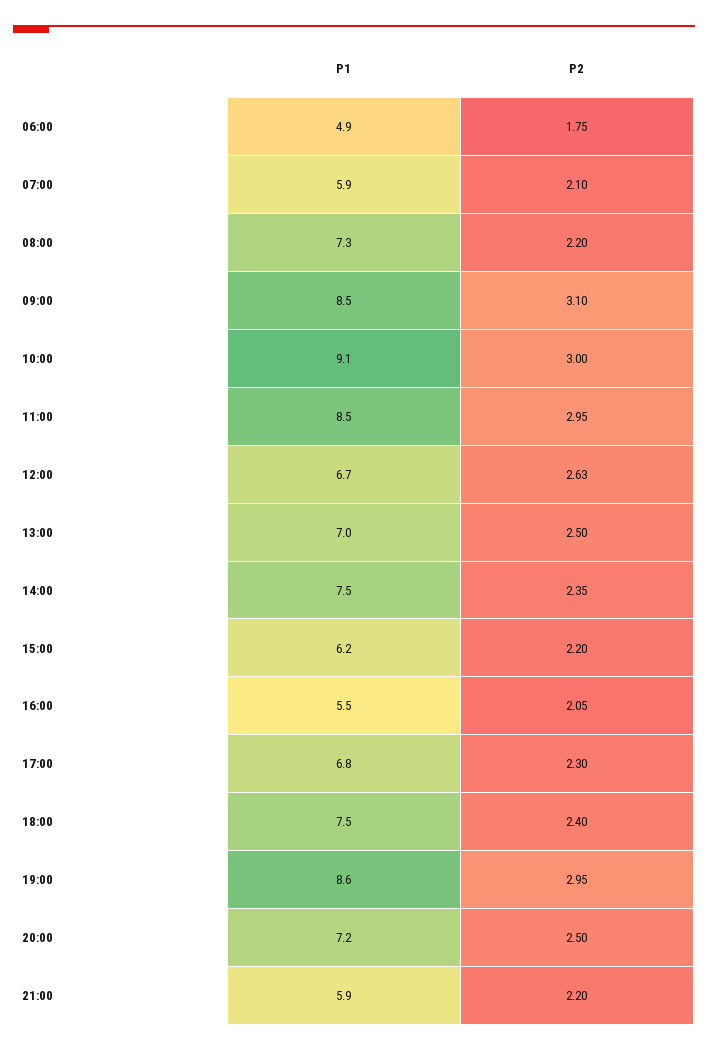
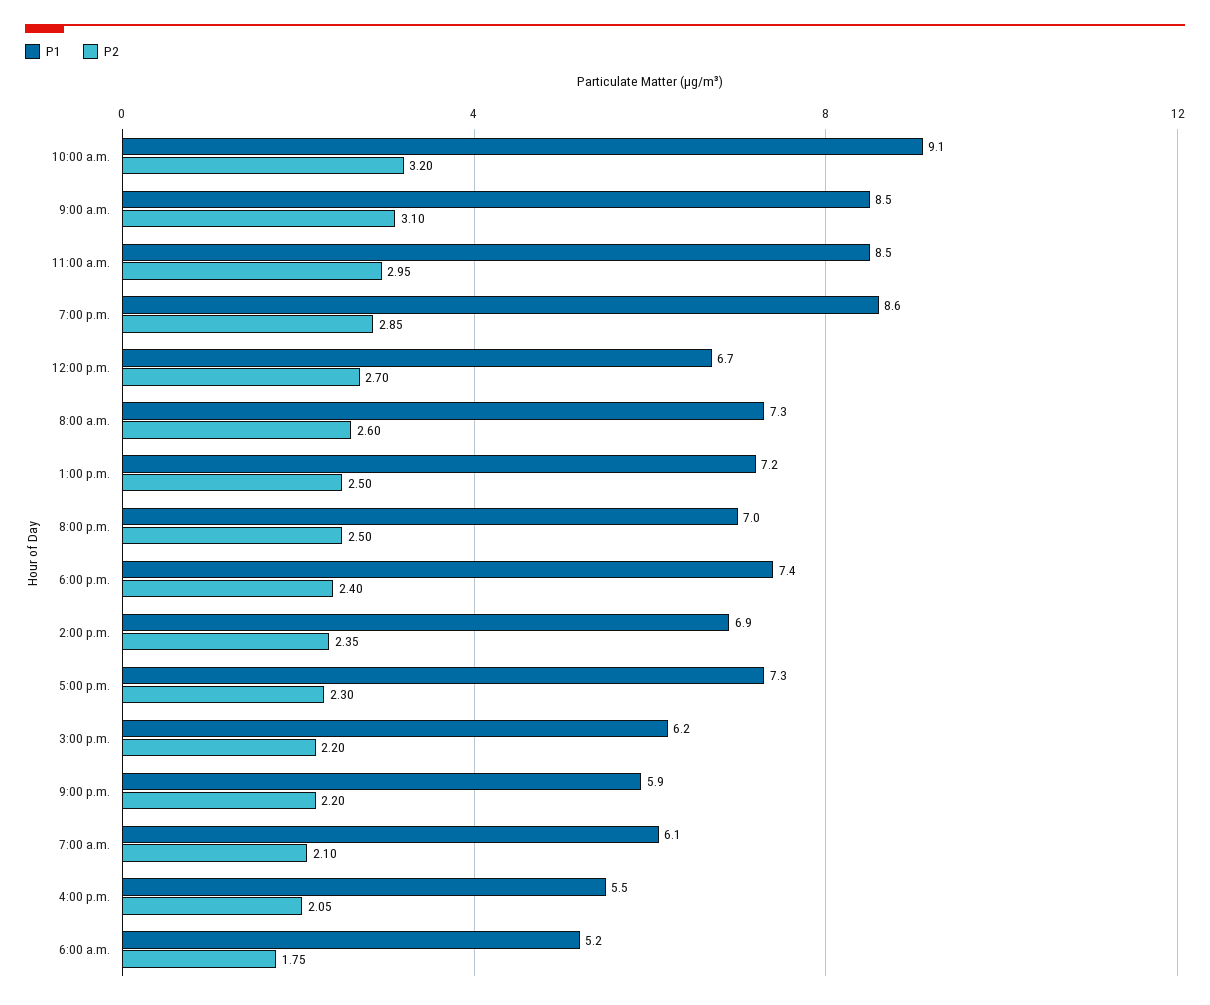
  {
    "P1": {
-     "06:00": 4.9,
+     "06:00": 5.2,
-     "07:00": 5.9,
+     "07:00": 6.1,
      "08:00": 7.3,
      "09:00": 8.5,
      "10:00": 9.1,
      "11:00": 8.5,
      "12:00": 6.7,
-     "13:00": 7,
+     "13:00": 7.2,
-     "14:00": 7.5,
+     "14:00": 6.9,
      "15:00": 6.2,
      "16:00": 5.5,
-     "17:00": 6.8,
+     "17:00": 7.3,
-     "18:00": 7.5,
+     "18:00": 7.4,
      "19:00": 8.6,
-     "20:00": 7.2,
+     "20:00": 7,
      "21:00": 5.9
    },
    "P2": {
      "06:00": 1.75,
      "07:00": 2.1,
-     "08:00": 2.2,
+     "08:00": 2.6,
      "09:00": 3.1,
-     "10:00": 3,
+     "10:00": 3.2,
      "11:00": 2.95,
-     "12:00": 2.63,
+     "12:00": 2.7,
      "13:00": 2.5,
      "14:00": 2.35,
      "15:00": 2.2,
      "16:00": 2.05,
      "17:00": 2.3,
      "18:00": 2.4,
-     "19:00": 2.95,
+     "19:00": 2.85,
      "20:00": 2.5,
      "21:00": 2.2
    }
  }

